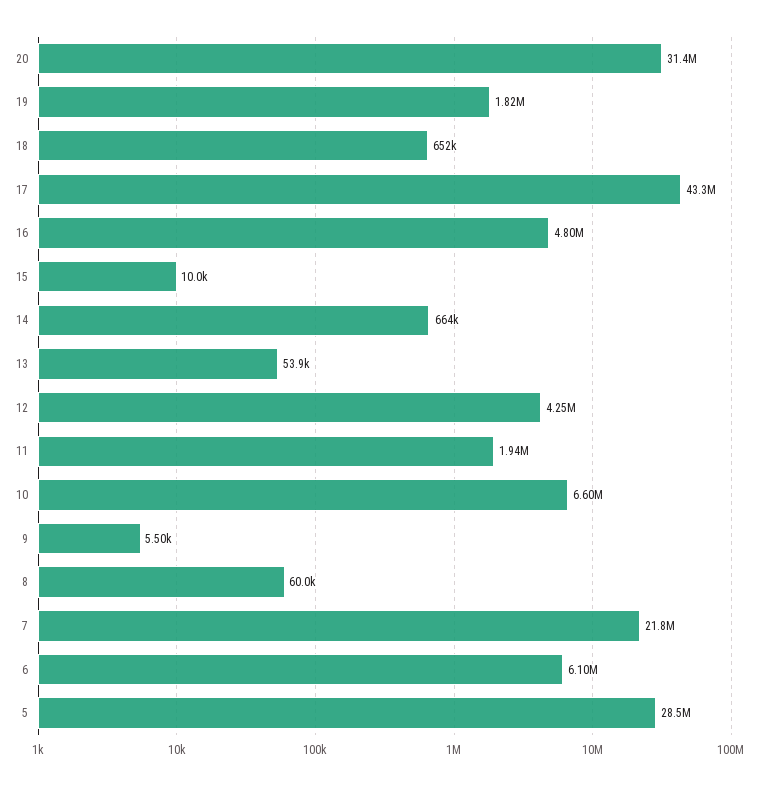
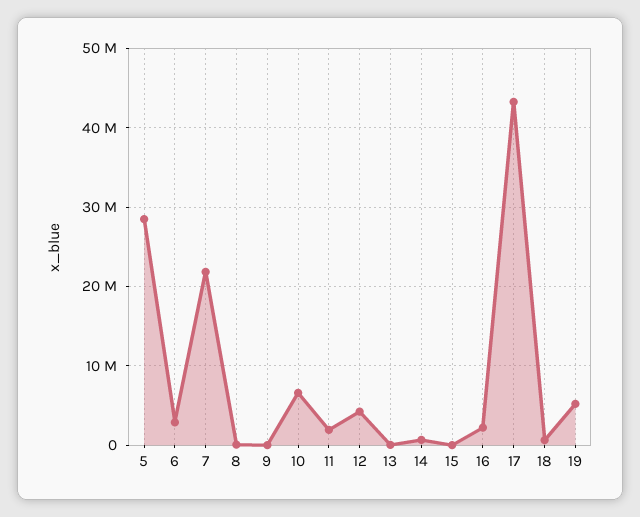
  {
-   "20": 31400000,
-   "19": 1820000,
+   "19": 5000000,
    "18": 652000,
    "17": 43300000,
-   "16": 4800000,
+   "16": 2000000,
    "15": 10000,
    "14": 664000,
    "13": 53900,
    "12": 4250000,
    "11": 1940000,
    "10": 6600000,
    "9": 5500,
    "8": 60000,
    "7": 21800000,
-   "6": 6100000,
+   "6": 3000000,
    "5": 28500000
  }

